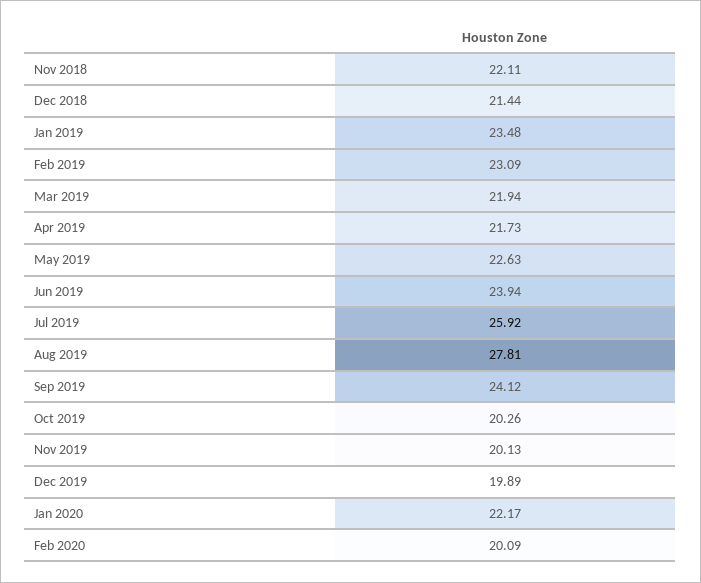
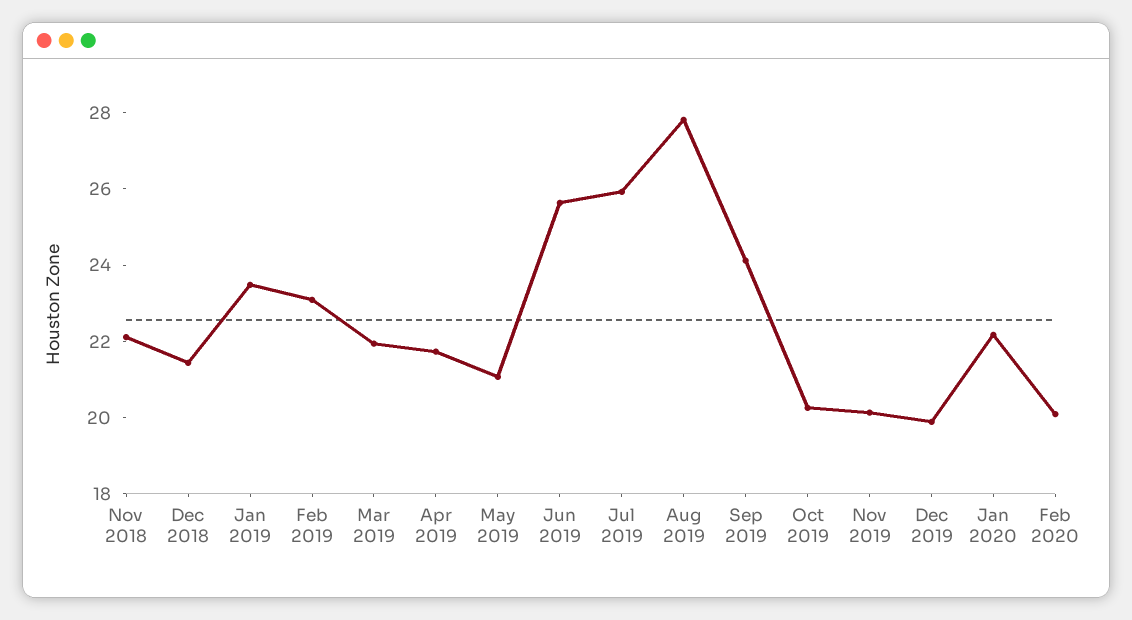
  {
    "Nov 2018": 22.11,
    "Dec 2018": 21.44,
    "Jan 2019": 23.48,
    "Feb 2019": 23.09,
    "Mar 2019": 21.94,
    "Apr 2019": 21.73,
-   "May 2019": 22.63,
+   "May 2019": 21,
-   "Jun 2019": 23.94,
+   "Jun 2019": 25.5,
    "Jul 2019": 25.92,
    "Aug 2019": 27.81,
    "Sep 2019": 24.12,
    "Oct 2019": 20.26,
    "Nov 2019": 20.13,
    "Dec 2019": 19.89,
    "Jan 2020": 22.17,
    "Feb 2020": 20.09
  }

